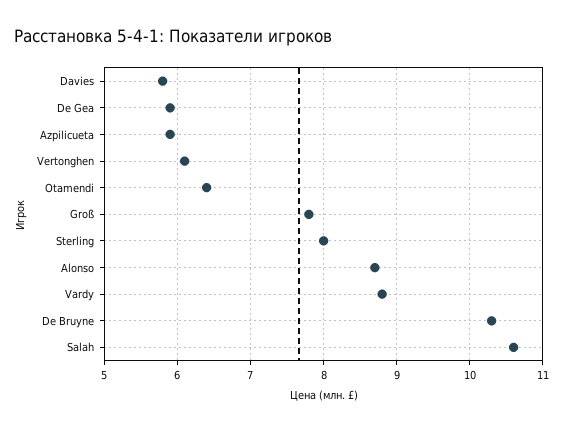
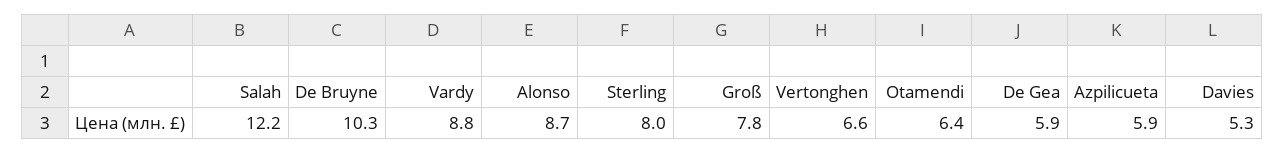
  {
-   "Davies": 5.8,
+   "Davies": 5.3,
    "De Gea": 5.9,
    "Azpilicueta": 5.9,
-   "Vertonghen": 6.1,
+   "Vertonghen": 6.6,
    "Otamendi": 6.4,
    "Groß": 7.8,
    "Sterling": 8,
    "Alonso": 8.7,
    "Vardy": 8.8,
    "De Bruyne": 10.3,
-   "Salah": 10.6
+   "Salah": 12.2
  }

